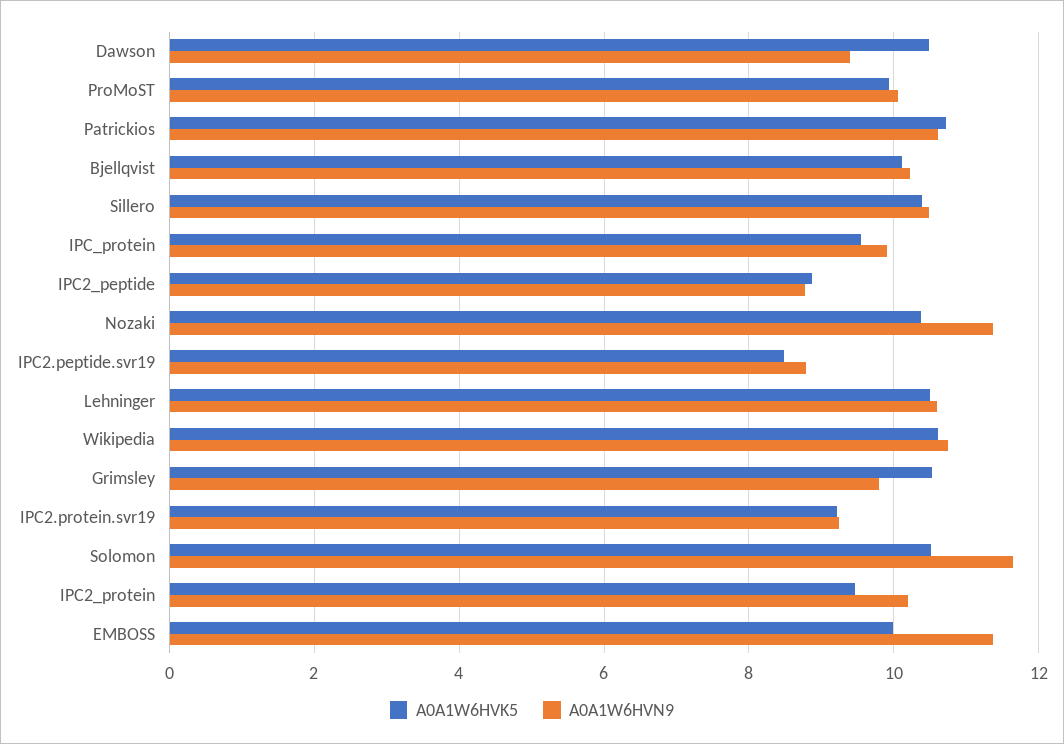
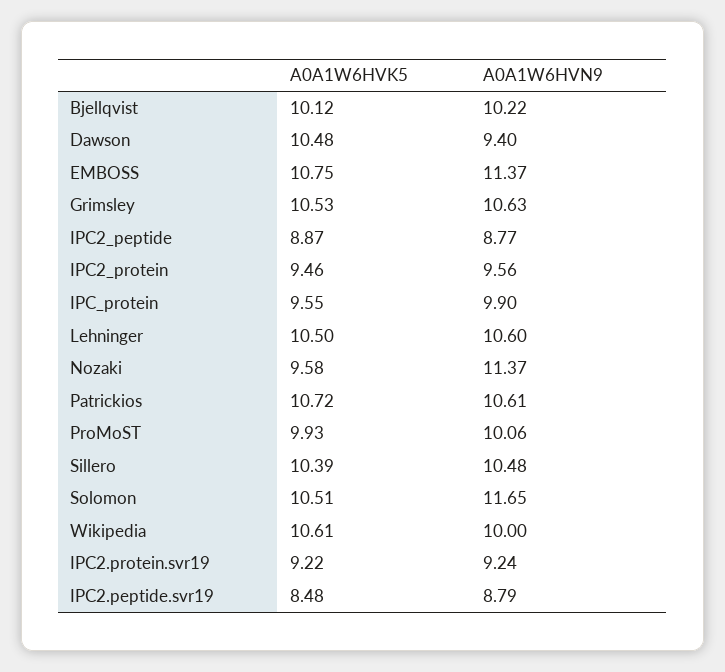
  {
    "A0A1W6HVK5": {
      "Dawson": 10.48,
      "ProMoST": 9.93,
      "Patrickios": 10.72,
      "Bjellqvist": 10.12,
      "Sillero": 10.39,
      "IPC_protein": 9.55,
      "IPC2_peptide": 8.87,
-     "Nozaki": 10.4,
+     "Nozaki": 9.58,
      "IPC2.peptide.svr19": 8.48,
      "Lehninger": 10.5,
      "Wikipedia": 10.61,
      "Grimsley": 10.53,
      "IPC2.protein.svr19": 9.22,
      "Solomon": 10.51,
      "IPC2_protein": 9.46,
-     "EMBOSS": 10
+     "EMBOSS": 10.75
    },
    "A0A1W6HVN9": {
      "Dawson": 9.4,
      "ProMoST": 10.06,
      "Patrickios": 10.61,
      "Bjellqvist": 10.22,
      "Sillero": 10.48,
      "IPC_protein": 9.9,
      "IPC2_peptide": 8.77,
      "Nozaki": 11.37,
      "IPC2.peptide.svr19": 8.79,
      "Lehninger": 10.6,
-     "Wikipedia": 10.8,
+     "Wikipedia": 10,
-     "Grimsley": 9.8,
+     "Grimsley": 10.63,
      "IPC2.protein.svr19": 9.24,
      "Solomon": 11.65,
-     "IPC2_protein": 10.2,
+     "IPC2_protein": 9.56,
      "EMBOSS": 11.37
    }
  }

